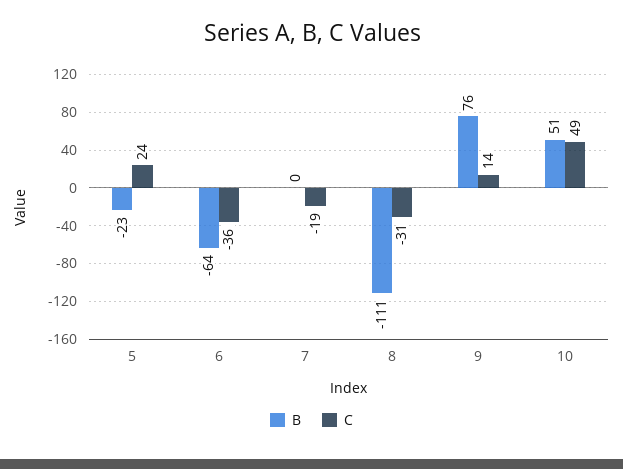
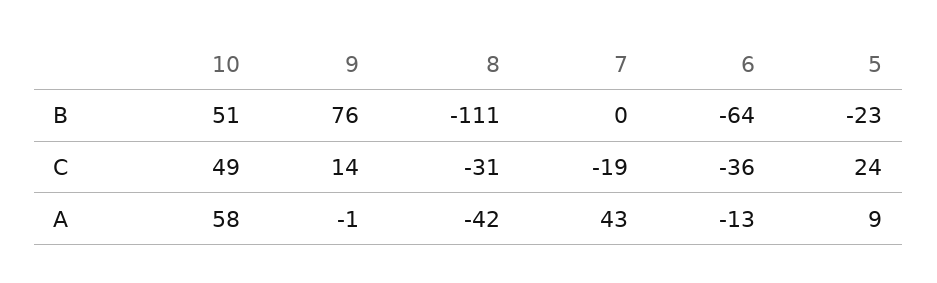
  {
    "B": {
      "5": -23,
      "6": -64,
      "7": 0,
      "8": -111,
      "9": 76,
      "10": 51
    },
    "C": {
      "5": 24,
      "6": -36,
      "7": -19,
      "8": -31,
      "9": 14,
      "10": 49
-   }
+   },
+   "A": {
+     "10": 58,
+     "9": -1,
+     "8": -42,
+     "7": 43,
+     "6": -13,
+     "5": 9
+   }
  }

